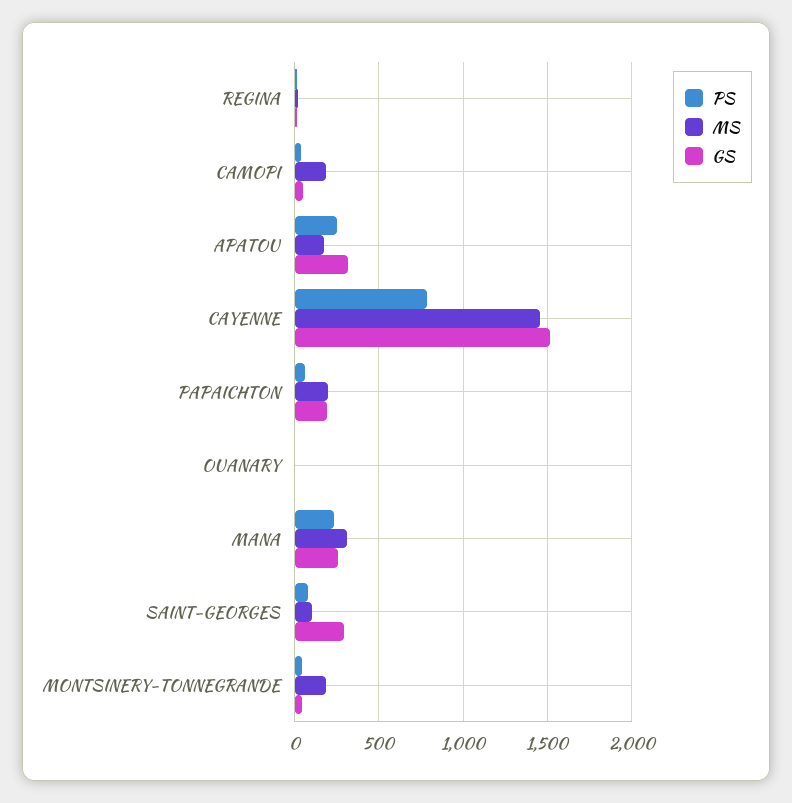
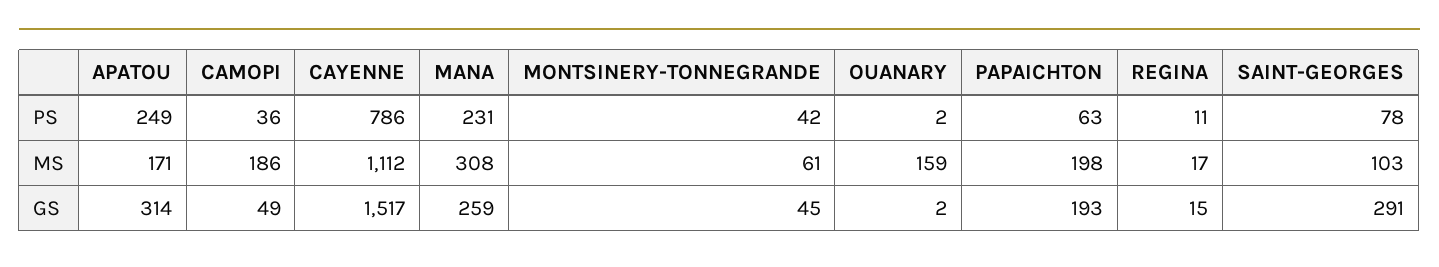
  {
    "PS": {
      "REGINA": 11,
      "CAMOPI": 36,
      "APATOU": 249,
      "CAYENNE": 786,
      "PAPAICHTON": 63,
      "OUANARY": 2,
      "MANA": 231,
      "SAINT-GEORGES": 78,
      "MONTSINERY-TONNEGRANDE": 42
    },
    "MS": {
      "REGINA": 17,
      "CAMOPI": 186,
      "APATOU": 171,
-     "CAYENNE": 1450,
+     "CAYENNE": 1112,
      "PAPAICHTON": 198,
-     "OUANARY": 0,
+     "OUANARY": 159,
      "MANA": 308,
      "SAINT-GEORGES": 103,
-     "MONTSINERY-TONNEGRANDE": 200
+     "MONTSINERY-TONNEGRANDE": 61
    },
    "GS": {
      "REGINA": 15,
      "CAMOPI": 49,
      "APATOU": 314,
      "CAYENNE": 1517,
      "PAPAICHTON": 193,
      "OUANARY": 2,
      "MANA": 259,
      "SAINT-GEORGES": 291,
      "MONTSINERY-TONNEGRANDE": 45
    }
  }

